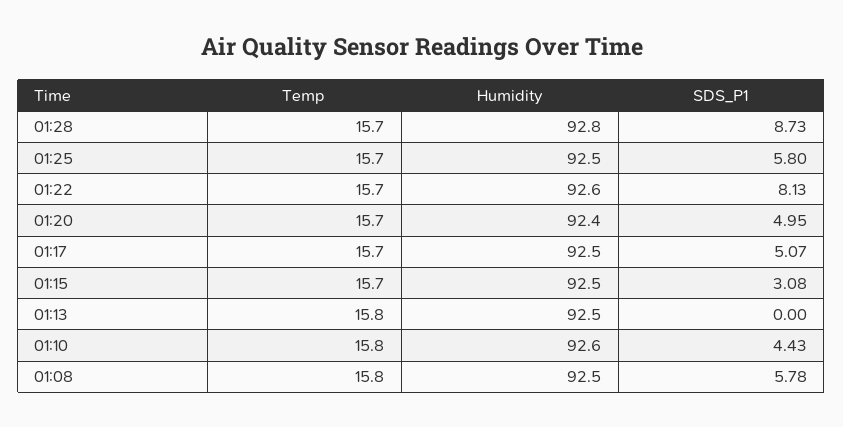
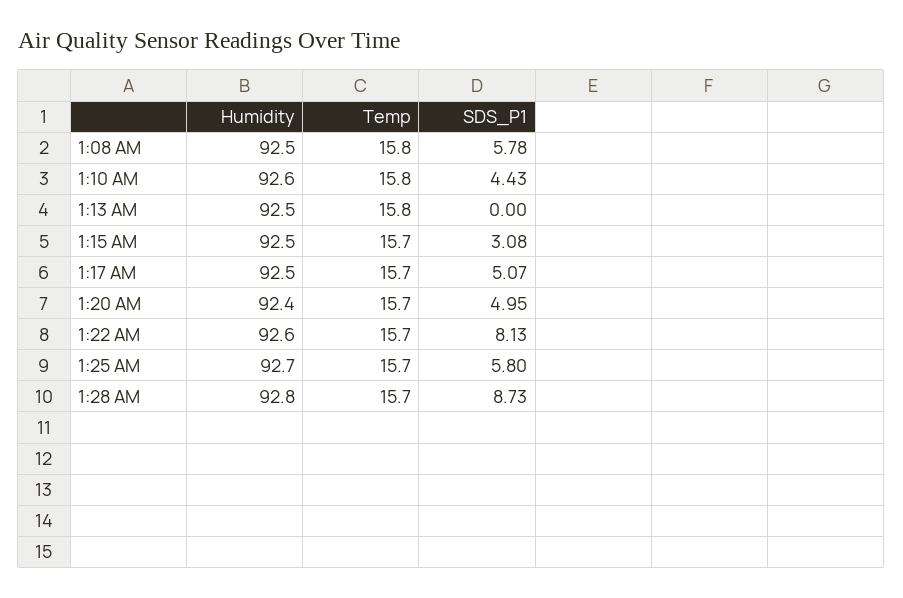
  {
    "Temp": {
      "01:28": 15.7,
      "01:25": 15.7,
      "01:22": 15.7,
      "01:20": 15.7,
      "01:17": 15.7,
      "01:15": 15.7,
      "01:13": 15.8,
      "01:10": 15.8,
      "01:08": 15.8
    },
    "Humidity": {
      "01:28": 92.8,
-     "01:25": 92.5,
+     "01:25": 92.7,
      "01:22": 92.6,
      "01:20": 92.4,
      "01:17": 92.5,
      "01:15": 92.5,
      "01:13": 92.5,
      "01:10": 92.6,
      "01:08": 92.5
    },
    "SDS_P1": {
      "01:28": 8.73,
      "01:25": 5.8,
      "01:22": 8.13,
      "01:20": 4.95,
      "01:17": 5.07,
      "01:15": 3.08,
      "01:13": 0,
      "01:10": 4.43,
      "01:08": 5.78
    }
  }

